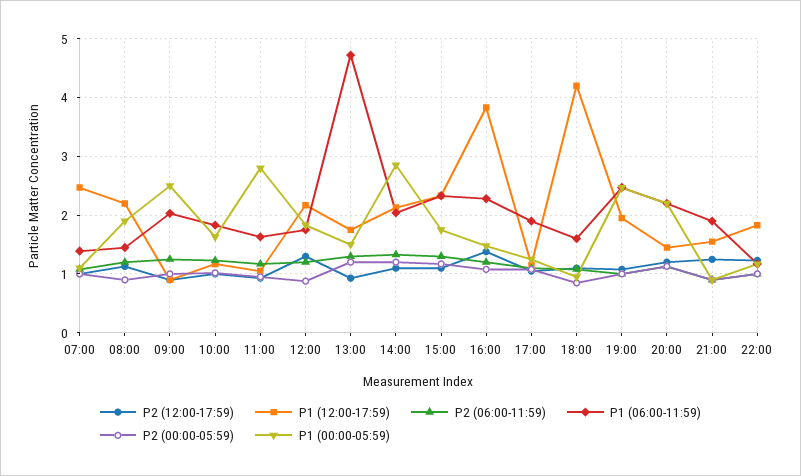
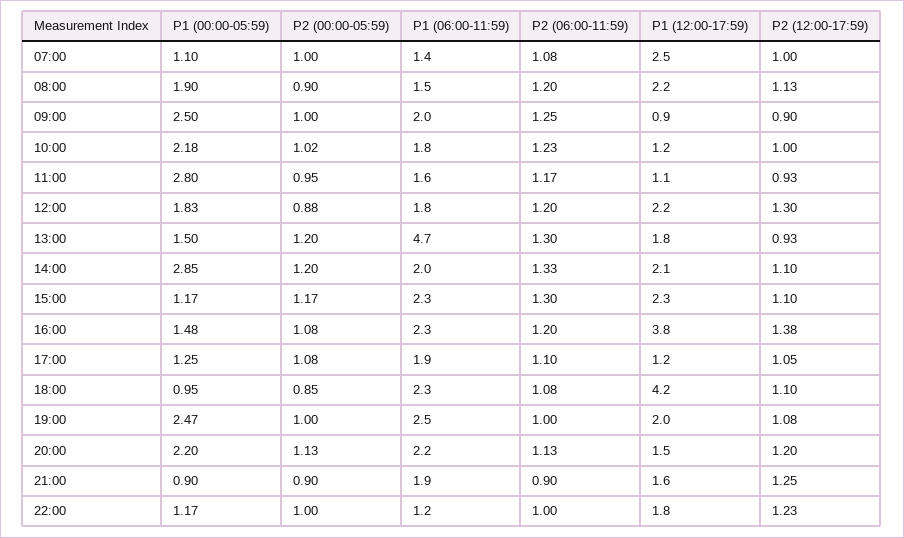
  {
    "P2 (12:00-17:59)": {
      "07:00": 1,
      "08:00": 1.13,
      "09:00": 0.9,
      "10:00": 1,
      "11:00": 0.93,
      "12:00": 1.3,
      "13:00": 0.93,
      "14:00": 1.1,
      "15:00": 1.1,
      "16:00": 1.38,
      "17:00": 1.05,
      "18:00": 1.1,
      "19:00": 1.08,
      "20:00": 1.2,
      "21:00": 1.25,
      "22:00": 1.23
    },
    "P1 (12:00-17:59)": {
      "07:00": 2.5,
      "08:00": 2.2,
      "09:00": 0.9,
      "10:00": 1.2,
      "11:00": 1.1,
      "12:00": 2.2,
      "13:00": 1.8,
      "14:00": 2.1,
      "15:00": 2.3,
      "16:00": 3.8,
      "17:00": 1.2,
      "18:00": 4.2,
      "19:00": 2,
      "20:00": 1.5,
      "21:00": 1.6,
      "22:00": 1.8
    },
    "P2 (06:00-11:59)": {
      "07:00": 1.08,
      "08:00": 1.2,
      "09:00": 1.25,
      "10:00": 1.23,
      "11:00": 1.17,
      "12:00": 1.2,
      "13:00": 1.3,
      "14:00": 1.33,
      "15:00": 1.3,
      "16:00": 1.2,
      "17:00": 1.1,
      "18:00": 1.08,
      "19:00": 1,
      "20:00": 1.13,
      "21:00": 0.9,
      "22:00": 1
    },
    "P1 (06:00-11:59)": {
      "07:00": 1.4,
      "08:00": 1.5,
      "09:00": 2,
      "10:00": 1.8,
      "11:00": 1.6,
      "12:00": 1.8,
      "13:00": 4.7,
      "14:00": 2,
      "15:00": 2.3,
      "16:00": 2.3,
      "17:00": 1.9,
-     "18:00": 1.6,
+     "18:00": 2.3,
      "19:00": 2.5,
      "20:00": 2.2,
      "21:00": 1.9,
      "22:00": 1.2
    },
    "P2 (00:00-05:59)": {
      "07:00": 1,
      "08:00": 0.9,
      "09:00": 1,
      "10:00": 1.02,
      "11:00": 0.95,
      "12:00": 0.88,
      "13:00": 1.2,
      "14:00": 1.2,
      "15:00": 1.17,
      "16:00": 1.08,
      "17:00": 1.08,
      "18:00": 0.85,
      "19:00": 1,
      "20:00": 1.13,
      "21:00": 0.9,
      "22:00": 1
    },
    "P1 (00:00-05:59)": {
      "07:00": 1.1,
      "08:00": 1.9,
      "09:00": 2.5,
-     "10:00": 1.6,
+     "10:00": 2.18,
      "11:00": 2.8,
      "12:00": 1.83,
      "13:00": 1.5,
      "14:00": 2.85,
-     "15:00": 1.8,
+     "15:00": 1.17,
      "16:00": 1.48,
      "17:00": 1.25,
      "18:00": 0.95,
      "19:00": 2.47,
      "20:00": 2.2,
      "21:00": 0.9,
      "22:00": 1.17
    }
  }

